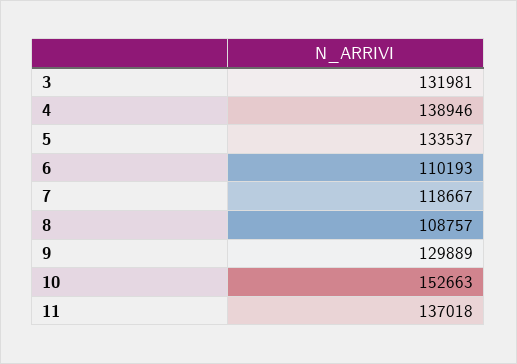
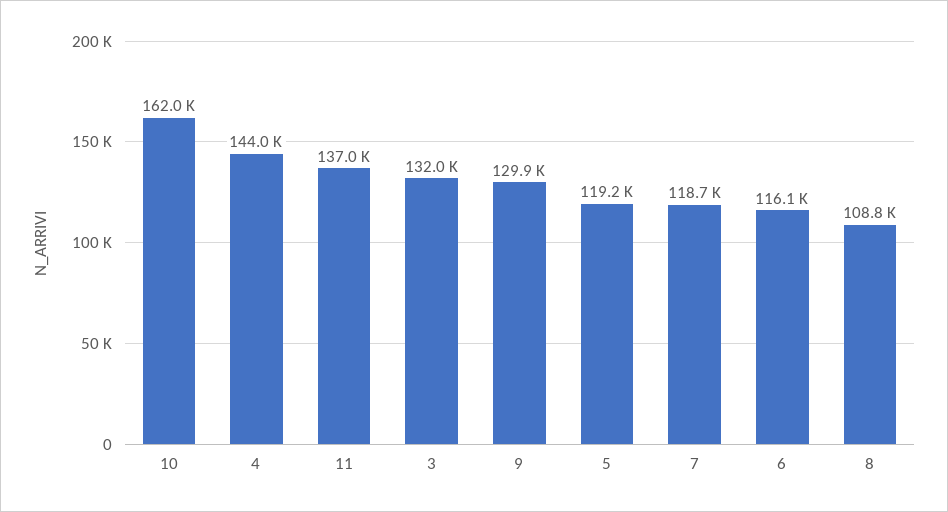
  {
    "3": 131981,
-   "4": 138946,
+   "4": 144000,
-   "5": 133537,
+   "5": 119200,
-   "6": 110193,
+   "6": 116100,
    "7": 118667,
    "8": 108757,
    "9": 129889,
-   "10": 152663,
+   "10": 162000,
    "11": 137018
  }

